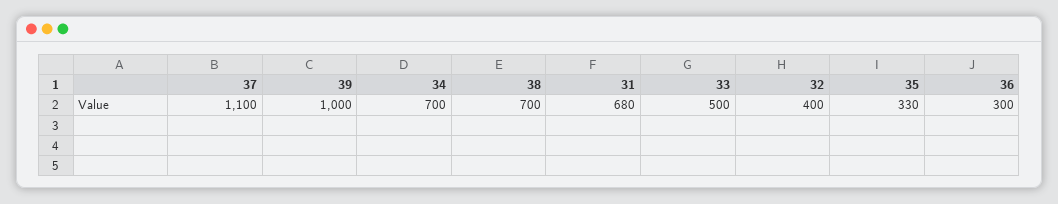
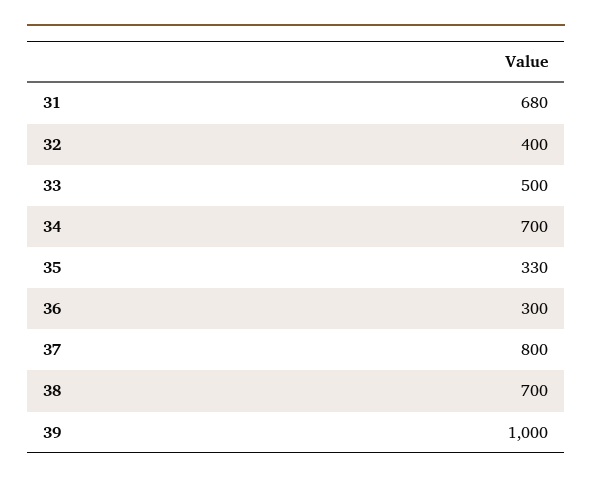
  {
-   "37": 1100,
+   "37": 800,
    "39": 1000,
    "34": 700,
    "38": 700,
    "31": 680,
    "33": 500,
    "32": 400,
    "35": 330,
    "36": 300
  }

